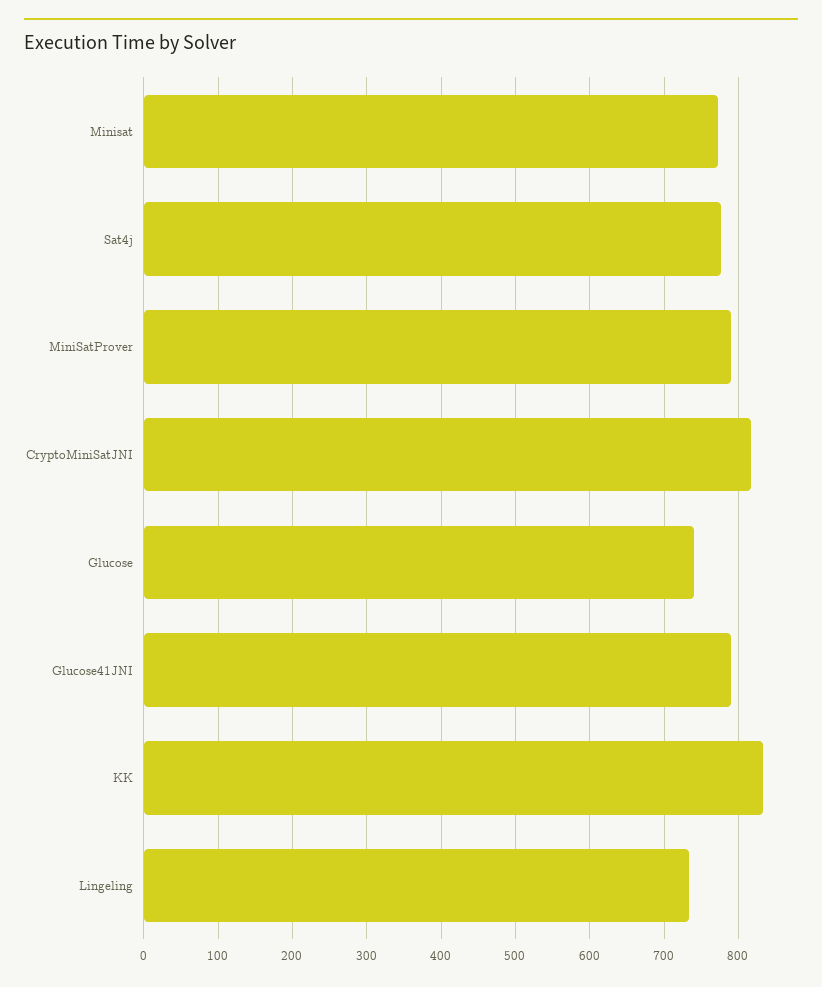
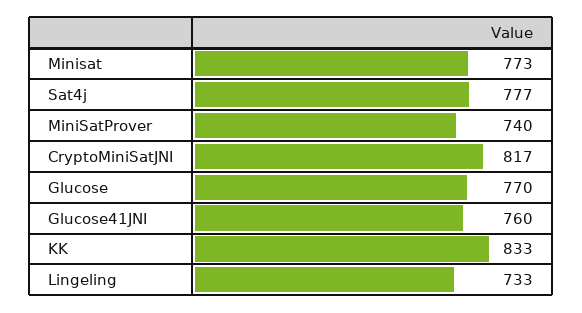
  {
    "Minisat": 773,
    "Sat4j": 777,
-   "MiniSatProver": 790,
+   "MiniSatProver": 740,
    "CryptoMiniSatJNI": 817,
-   "Glucose": 740,
+   "Glucose": 770,
-   "Glucose41JNI": 790,
+   "Glucose41JNI": 760,
    "KK": 833,
    "Lingeling": 733
  }

